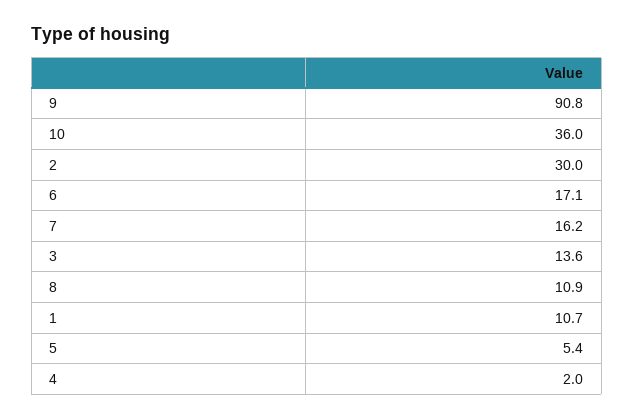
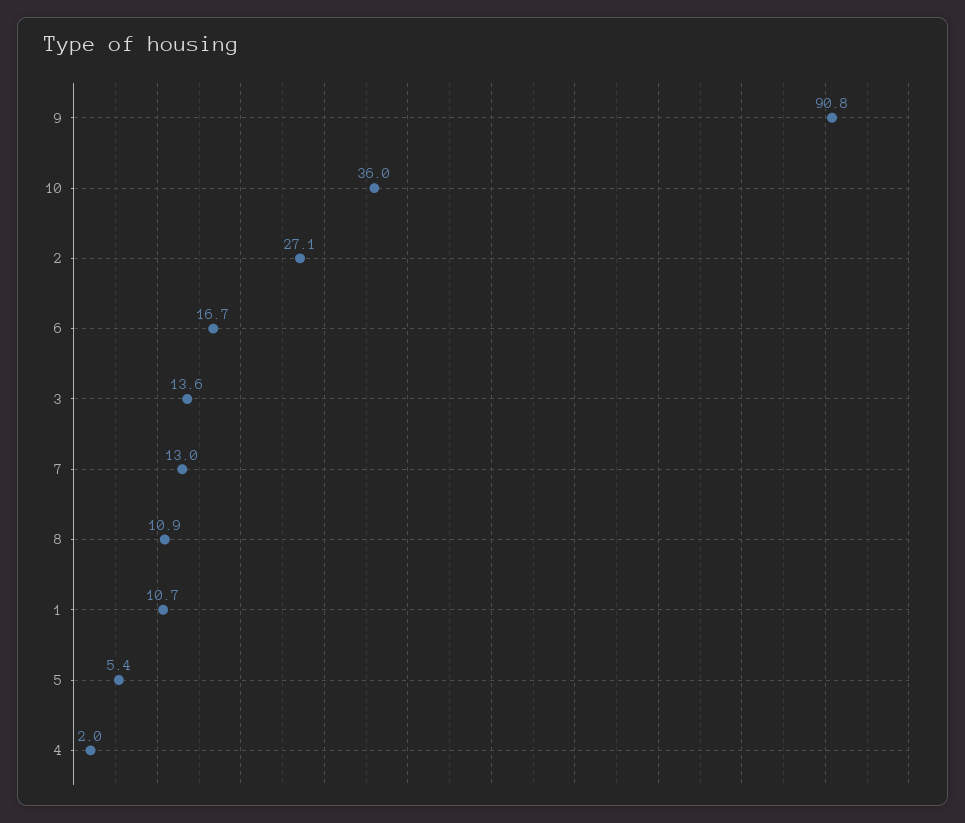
  {
    "9": 90.8,
    "10": 36,
-   "2": 30,
+   "2": 27.1,
-   "6": 17.1,
+   "6": 16.7,
-   "7": 16.2,
+   "7": 13,
    "3": 13.6,
    "8": 10.9,
    "1": 10.7,
    "5": 5.4,
    "4": 2
  }

